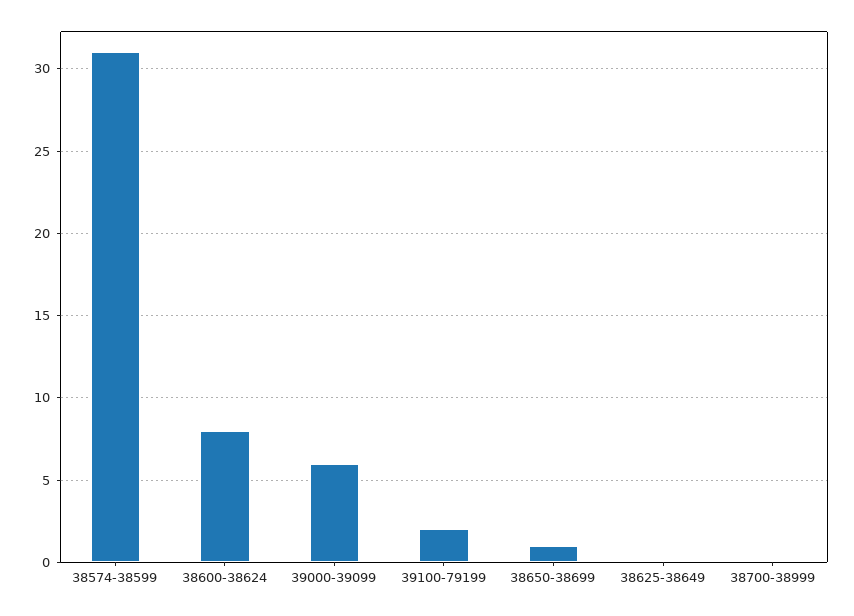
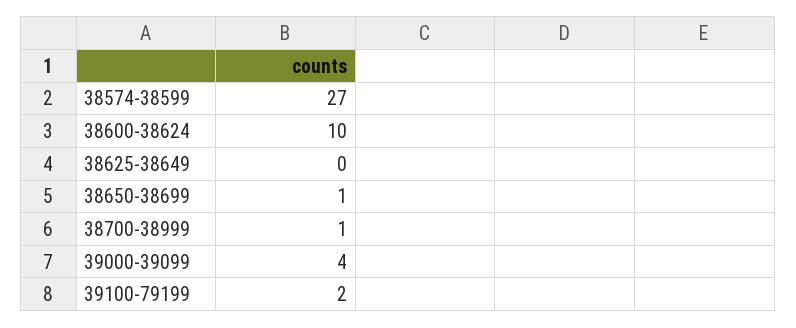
  {
-   "38574-38599": 31,
+   "38574-38599": 27,
-   "38600-38624": 8,
+   "38600-38624": 10,
-   "39000-39099": 6,
+   "39000-39099": 4,
    "39100-79199": 2,
    "38650-38699": 1,
    "38625-38649": 0,
-   "38700-38999": 0
+   "38700-38999": 1
  }

